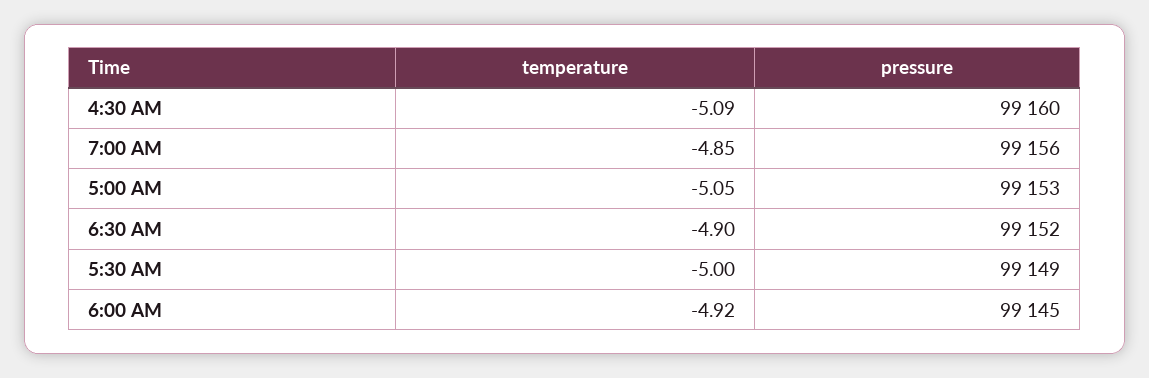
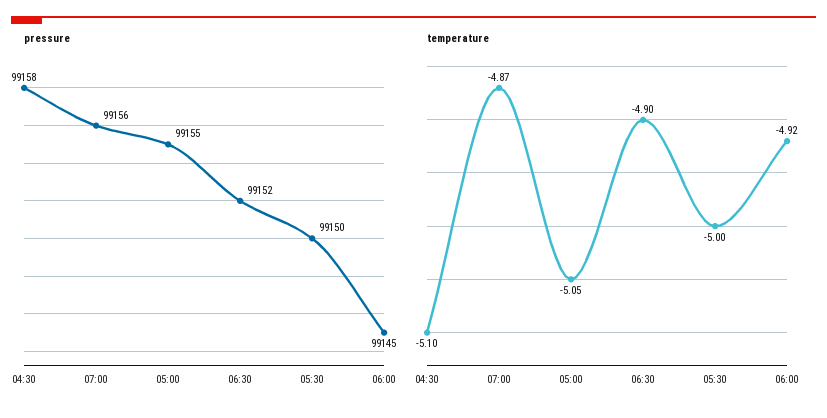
  {
    "temperature": {
-     "4:30 AM": -5.09,
+     "4:30 AM": -5.1,
-     "7:00 AM": -4.85,
+     "7:00 AM": -4.87,
      "5:00 AM": -5.05,
      "6:30 AM": -4.9,
      "5:30 AM": -5,
      "6:00 AM": -4.92
    },
    "pressure": {
-     "4:30 AM": 99160,
+     "4:30 AM": 99158,
      "7:00 AM": 99156,
-     "5:00 AM": 99153,
+     "5:00 AM": 99155,
      "6:30 AM": 99152,
-     "5:30 AM": 99149,
+     "5:30 AM": 99150,
      "6:00 AM": 99145
    }
  }

